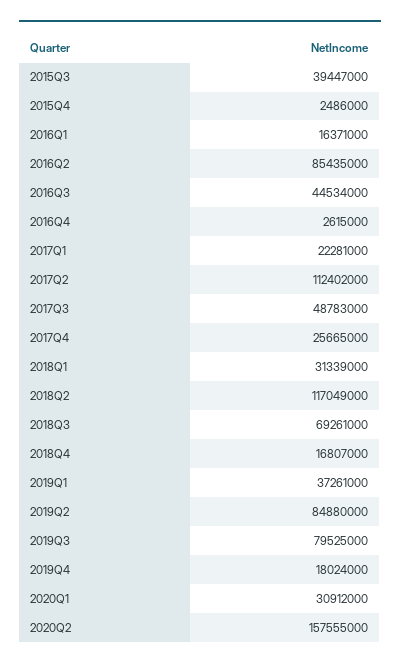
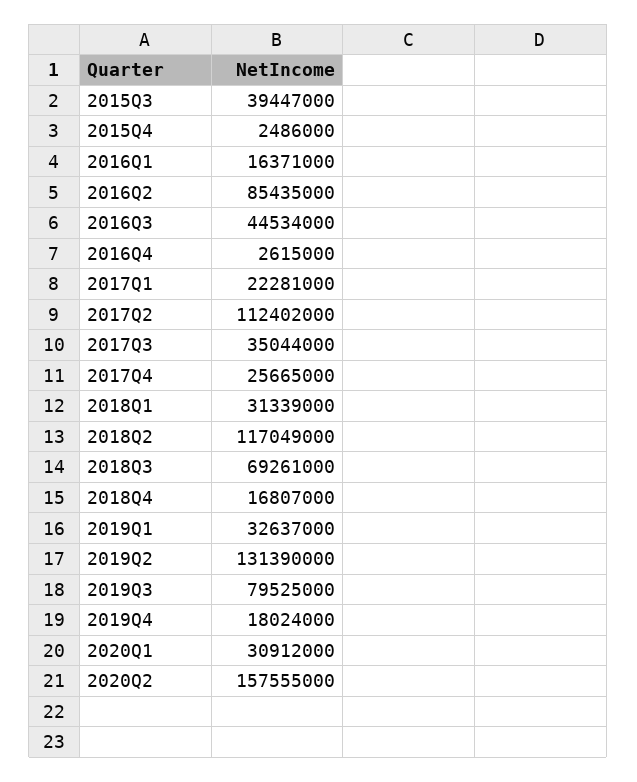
  {
    "2015Q3": 39447000,
    "2015Q4": 2486000,
    "2016Q1": 16371000,
    "2016Q2": 85435000,
    "2016Q3": 44534000,
    "2016Q4": 2615000,
    "2017Q1": 22281000,
    "2017Q2": 112402000,
-   "2017Q3": 48783000,
+   "2017Q3": 35044000,
    "2017Q4": 25665000,
    "2018Q1": 31339000,
    "2018Q2": 117049000,
    "2018Q3": 69261000,
    "2018Q4": 16807000,
-   "2019Q1": 37261000,
+   "2019Q1": 32637000,
-   "2019Q2": 84880000,
+   "2019Q2": 131390000,
    "2019Q3": 79525000,
    "2019Q4": 18024000,
    "2020Q1": 30912000,
    "2020Q2": 157555000
  }

